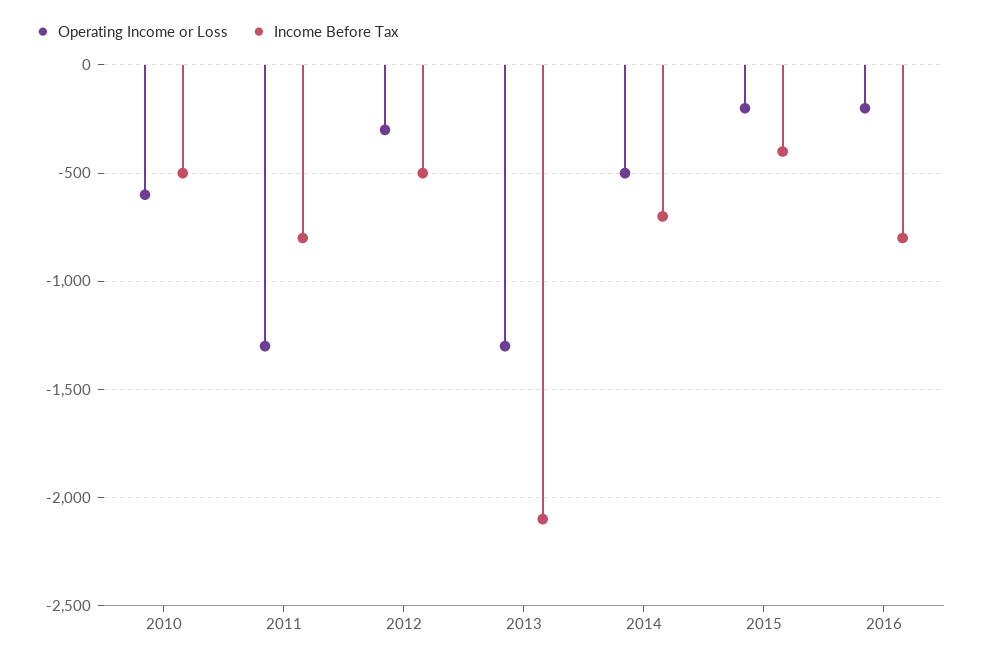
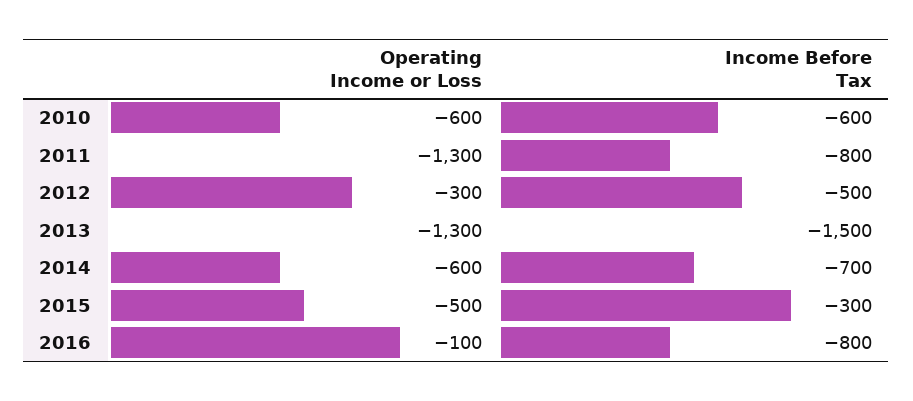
  {
    "Operating Income or Loss": {
      "2010": -600,
      "2011": -1300,
      "2012": -300,
      "2013": -1300,
-     "2014": -500,
+     "2014": -600,
-     "2015": -200,
+     "2015": -500,
-     "2016": -200
+     "2016": -100
    },
    "Income Before Tax": {
-     "2010": -500,
+     "2010": -600,
      "2011": -800,
      "2012": -500,
-     "2013": -2100,
+     "2013": -1500,
      "2014": -700,
-     "2015": -400,
+     "2015": -300,
      "2016": -800
    }
  }

